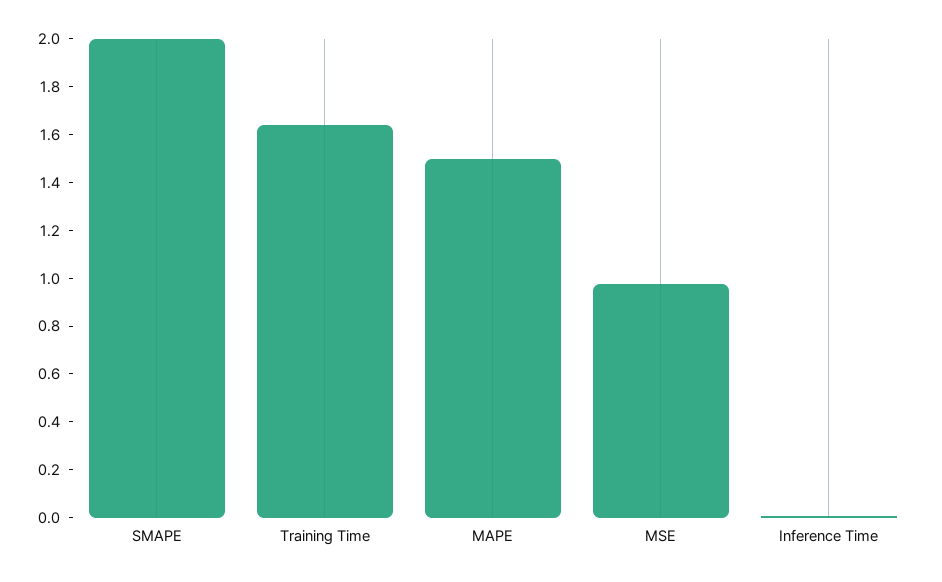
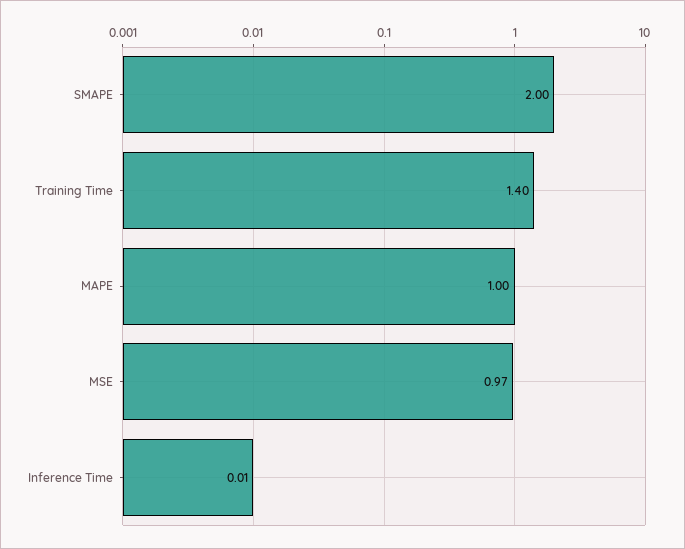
  {
    "SMAPE": 2,
-   "Training Time": 1.65,
+   "Training Time": 1.4,
-   "MAPE": 1.5,
+   "MAPE": 1,
    "MSE": 0.97,
    "Inference Time": 0.01
  }

